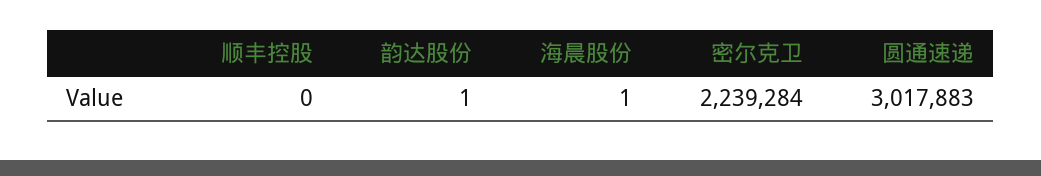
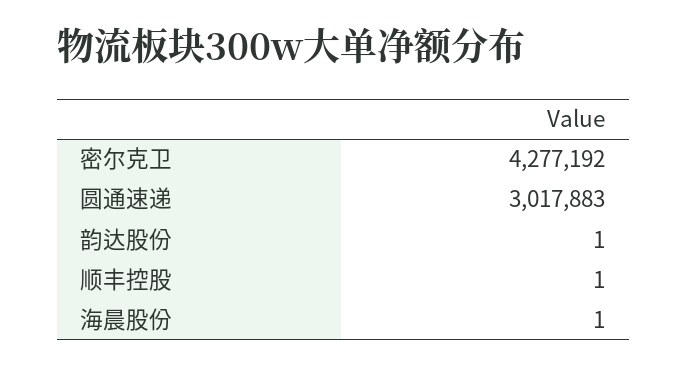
  {
-   "顺丰控股": 0,
+   "顺丰控股": 1,
    "韵达股份": 1,
    "海晨股份": 1,
-   "密尔克卫": 2239284,
+   "密尔克卫": 4277192,
    "圆通速递": 3017883
  }

